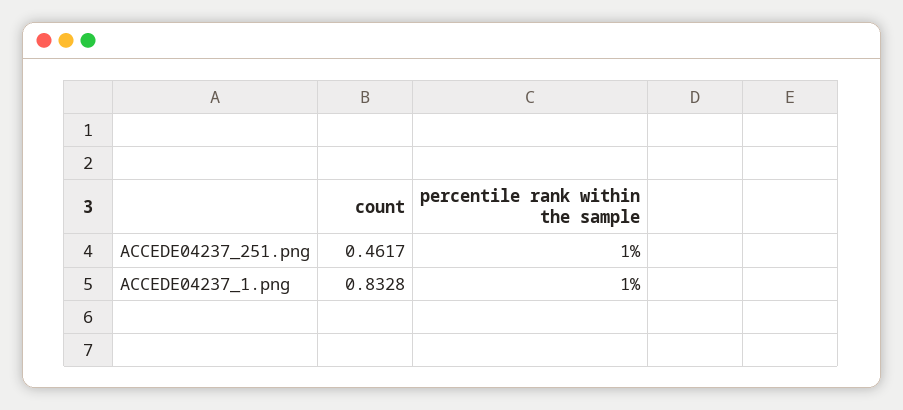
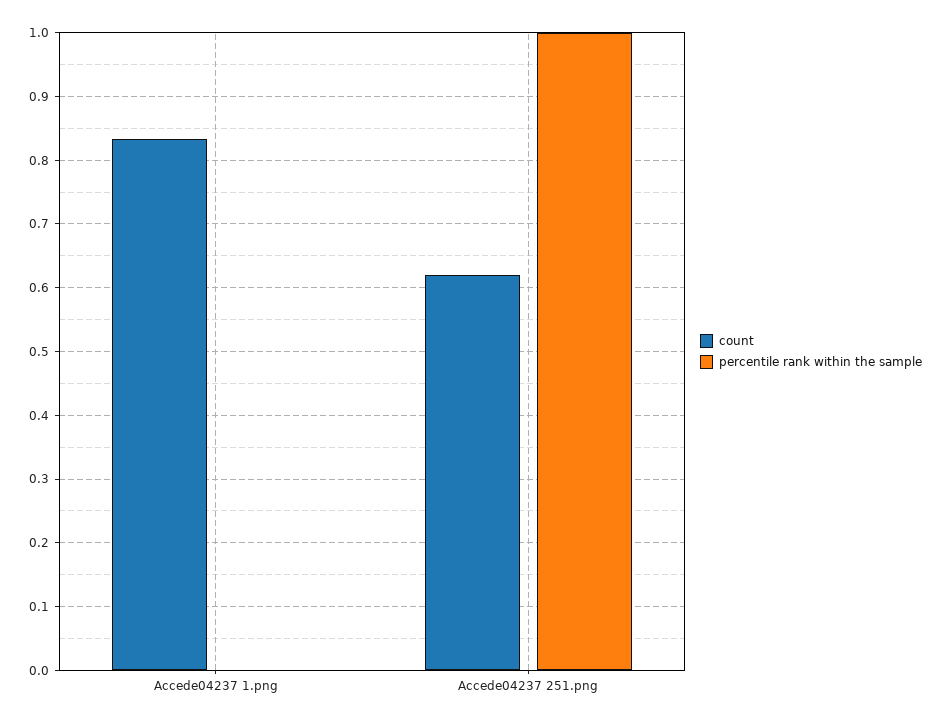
  {
    "count": {
-     "ACCEDE04237_251.png": 0.4617,
+     "ACCEDE04237_251.png": 0.62,
      "ACCEDE04237_1.png": 0.8328
    },
    "percentile rank within the sample": {
      "ACCEDE04237_251.png": 1,
-     "ACCEDE04237_1.png": 1
+     "ACCEDE04237_1.png": 0
    }
  }

